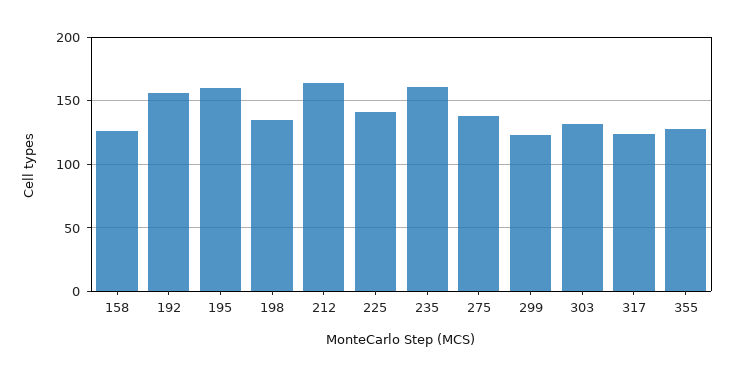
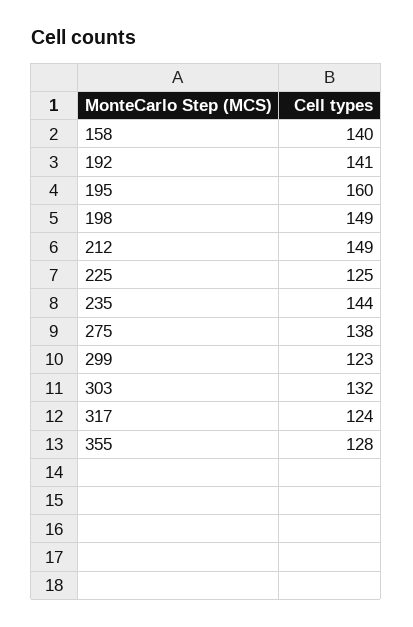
  {
-   "158": 125,
+   "158": 140,
-   "192": 155,
+   "192": 141,
    "195": 160,
-   "198": 135,
+   "198": 149,
-   "212": 165,
+   "212": 149,
-   "225": 140,
+   "225": 125,
-   "235": 160,
+   "235": 144,
    "275": 138,
    "299": 123,
    "303": 132,
    "317": 124,
    "355": 128
  }

